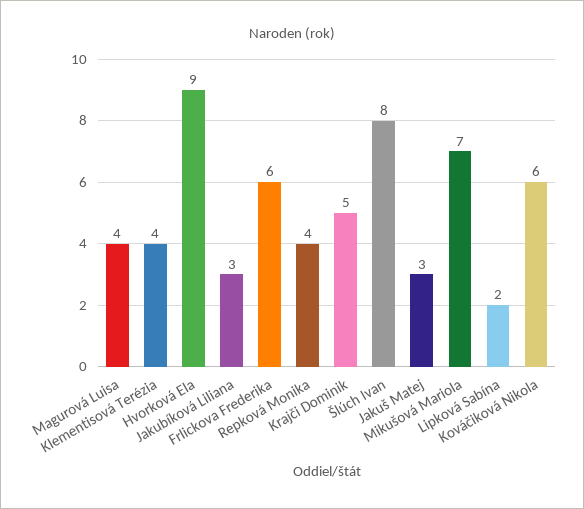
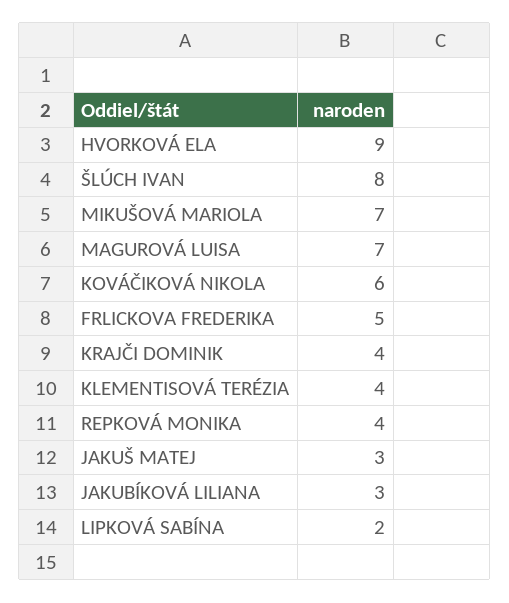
  {
-   "Magurová Luisa": 4,
+   "Magurová Luisa": 7,
    "Klementisová Terézia": 4,
    "Hvorková Ela": 9,
    "Jakubíková Liliana": 3,
-   "Frlickova Frederika": 6,
+   "Frlickova Frederika": 5,
    "Repková Monika": 4,
-   "Krajči Dominik": 5,
+   "Krajči Dominik": 4,
    "Šlúch Ivan": 8,
    "Jakuš Matej": 3,
    "Mikušová Mariola": 7,
    "Lipková Sabína": 2,
    "Kováčiková Nikola": 6
  }

